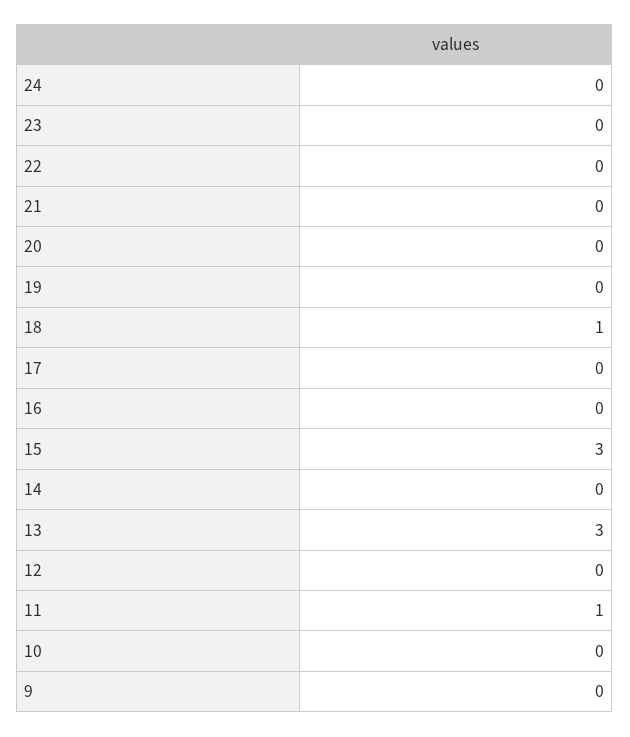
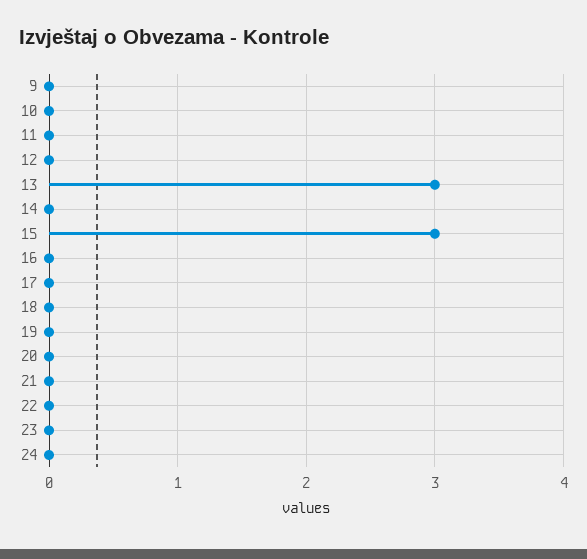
  {
    "24": 0,
    "23": 0,
    "22": 0,
    "21": 0,
    "20": 0,
    "19": 0,
-   "18": 1,
+   "18": 0,
    "17": 0,
    "16": 0,
    "15": 3,
    "14": 0,
    "13": 3,
    "12": 0,
-   "11": 1,
+   "11": 0,
    "10": 0,
    "9": 0
  }

